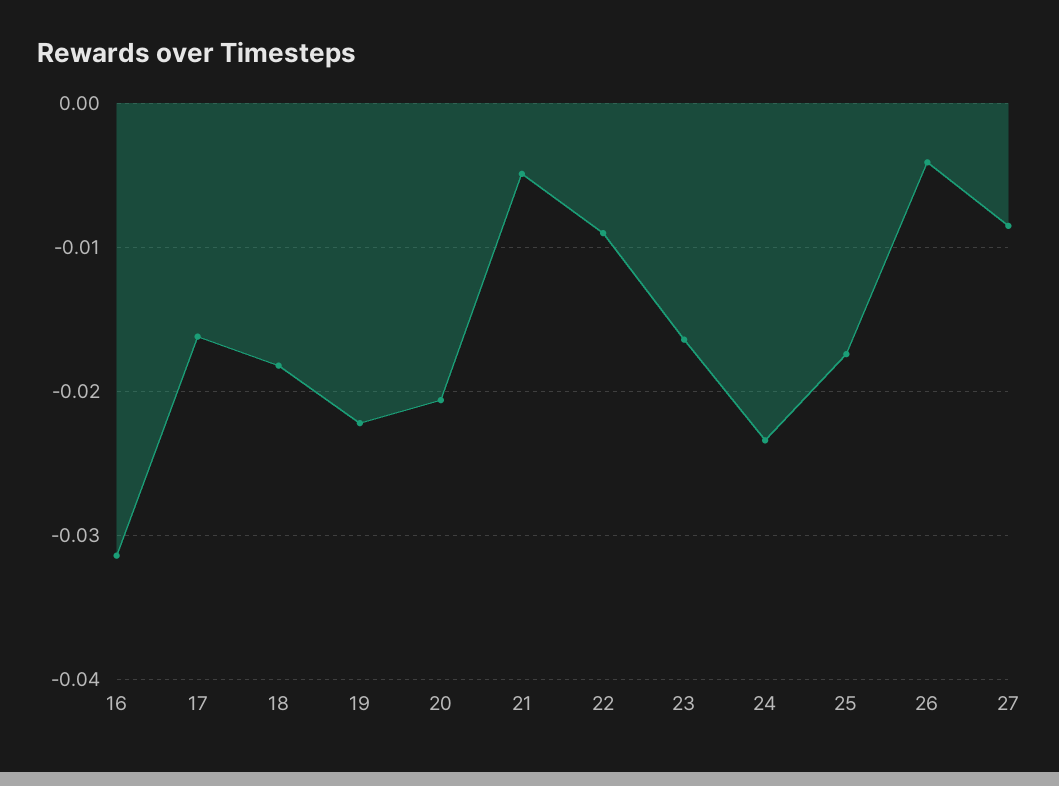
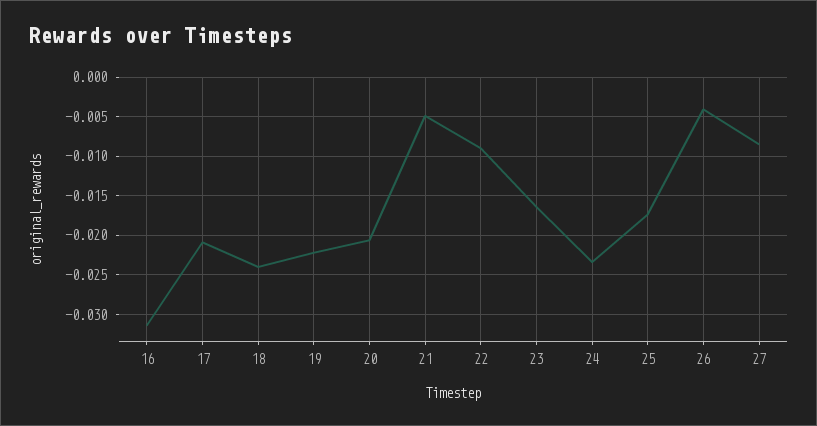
  {
    "16": -0.031,
-   "17": -0.016,
+   "17": -0.021,
-   "18": -0.018,
+   "18": -0.024,
    "19": -0.022,
    "20": -0.021,
    "21": -0.005,
    "22": -0.009,
    "23": -0.016,
    "24": -0.023,
    "25": -0.017,
    "26": -0.004,
    "27": -0.009
  }

